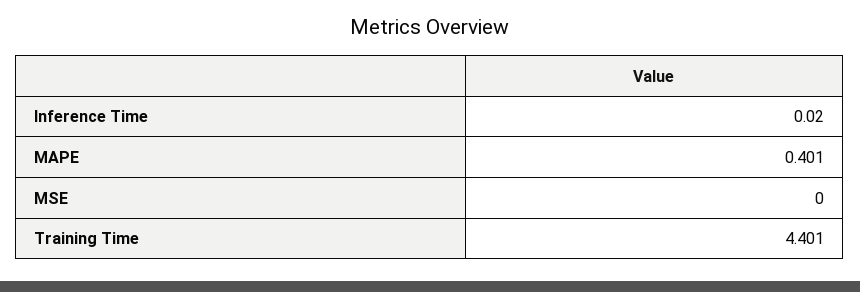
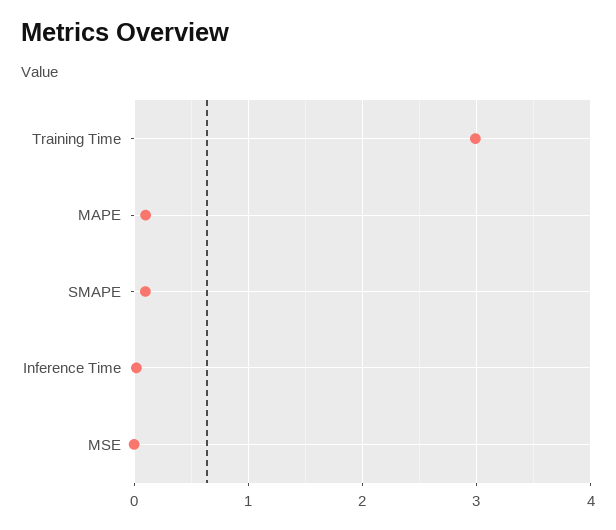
  {
    "Inference Time": 0.02,
-   "MAPE": 0.401,
+   "MAPE": 0.1,
    "MSE": 0,
-   "Training Time": 4.401
+   "Training Time": 3,
+   "SMAPE": 0.1
  }

